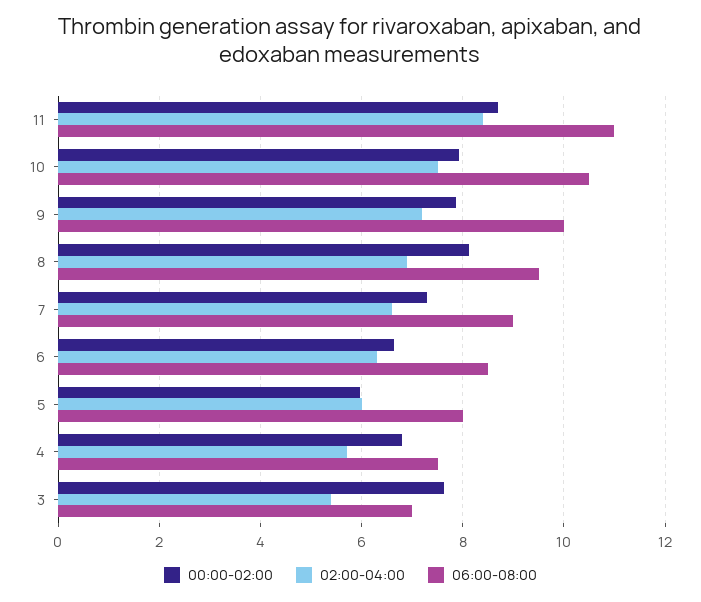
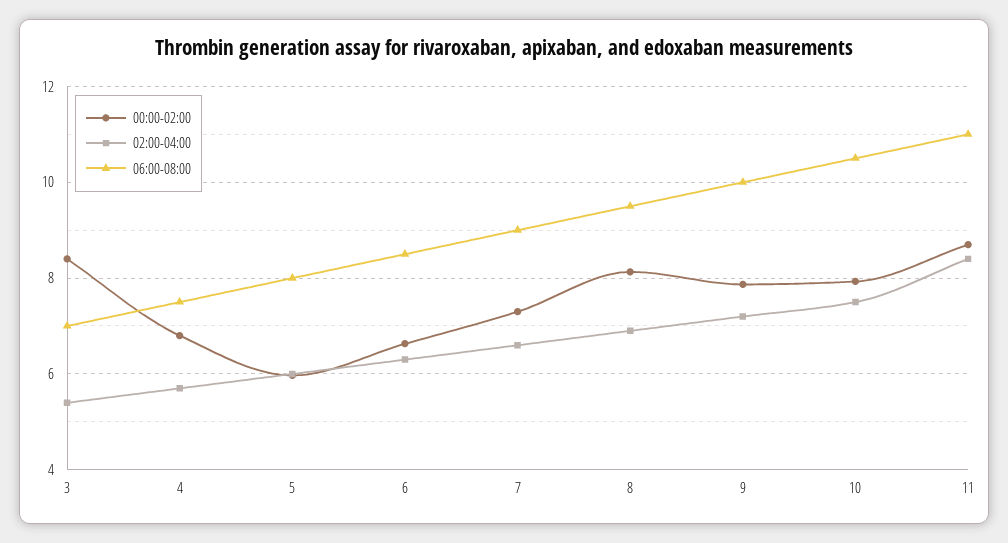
  {
    "00:00-02:00": {
      "11": 8.8,
      "10": 8,
      "9": 7.8,
      "8": 8.2,
      "7": 7.4,
      "6": 6.6,
      "5": 6,
      "4": 6.8,
-     "3": 7.6
+     "3": 8.4
    },
    "02:00-04:00": {
      "11": 8.4,
      "10": 7.6,
      "9": 7.2,
      "8": 7,
      "7": 6.6,
      "6": 6.4,
      "5": 6,
      "4": 5.8,
      "3": 5.4
    },
    "06:00-08:00": {
      "11": 11,
      "10": 10.6,
      "9": 10,
      "8": 9.6,
      "7": 9,
      "6": 8.6,
      "5": 8,
      "4": 7.6,
      "3": 7
    }
  }

